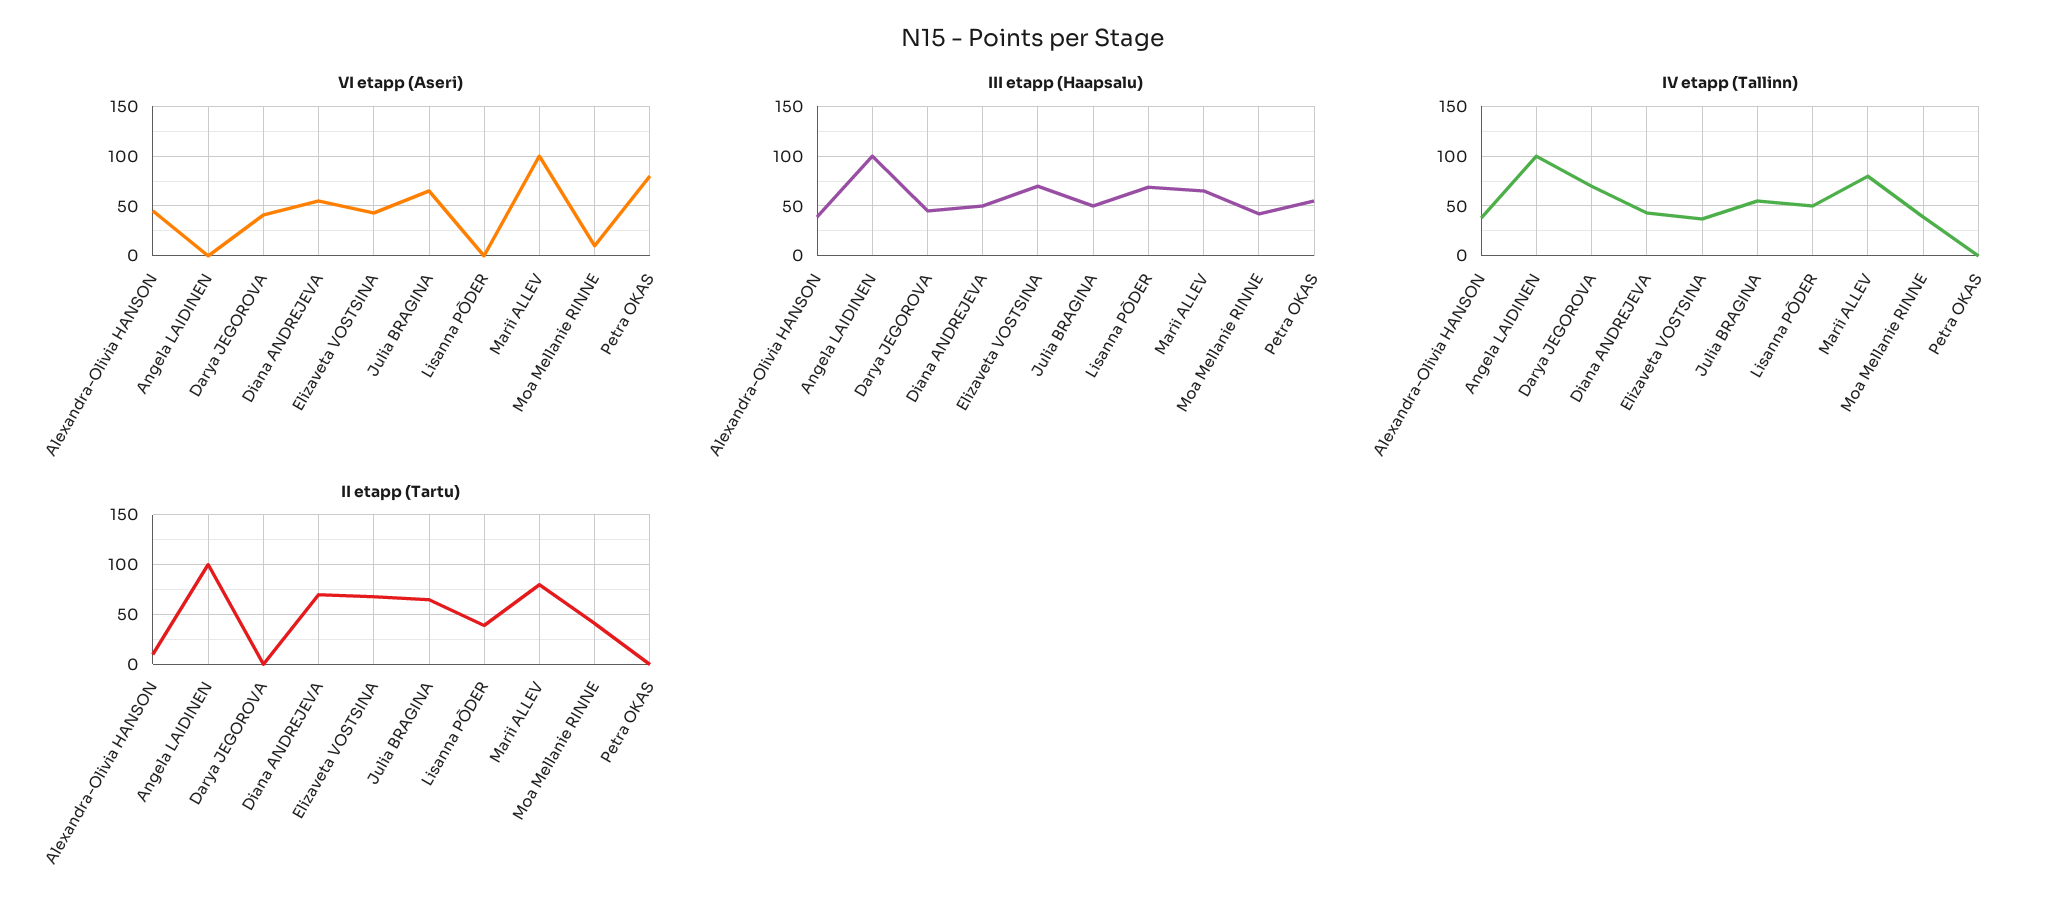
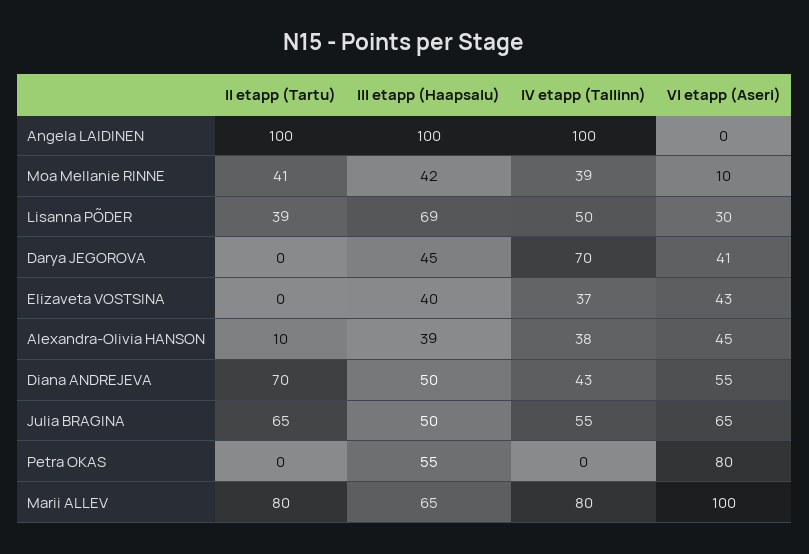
  {
    "VI etapp (Aseri)": {
      "Alexandra-Olivia HANSON": 45,
      "Angela LAIDINEN": 0,
      "Darya JEGOROVA": 41,
      "Diana ANDREJEVA": 55,
      "Elizaveta VOSTSINA": 43,
      "Julia BRAGINA": 65,
-     "Lisanna PÕDER": 0,
+     "Lisanna PÕDER": 30,
      "Marii ALLEV": 100,
      "Moa Mellanie RINNE": 10,
      "Petra OKAS": 80
    },
    "III etapp (Haapsalu)": {
      "Alexandra-Olivia HANSON": 39,
      "Angela LAIDINEN": 100,
      "Darya JEGOROVA": 45,
      "Diana ANDREJEVA": 50,
-     "Elizaveta VOSTSINA": 70,
+     "Elizaveta VOSTSINA": 40,
      "Julia BRAGINA": 50,
      "Lisanna PÕDER": 69,
      "Marii ALLEV": 65,
      "Moa Mellanie RINNE": 42,
      "Petra OKAS": 55
    },
    "IV etapp (Tallinn)": {
      "Alexandra-Olivia HANSON": 38,
      "Angela LAIDINEN": 100,
      "Darya JEGOROVA": 70,
      "Diana ANDREJEVA": 43,
      "Elizaveta VOSTSINA": 37,
      "Julia BRAGINA": 55,
      "Lisanna PÕDER": 50,
      "Marii ALLEV": 80,
      "Moa Mellanie RINNE": 39,
      "Petra OKAS": 0
    },
    "II etapp (Tartu)": {
      "Alexandra-Olivia HANSON": 10,
      "Angela LAIDINEN": 100,
      "Darya JEGOROVA": 0,
      "Diana ANDREJEVA": 70,
-     "Elizaveta VOSTSINA": 70,
+     "Elizaveta VOSTSINA": 0,
      "Julia BRAGINA": 65,
      "Lisanna PÕDER": 39,
      "Marii ALLEV": 80,
      "Moa Mellanie RINNE": 41,
      "Petra OKAS": 0
    }
  }

